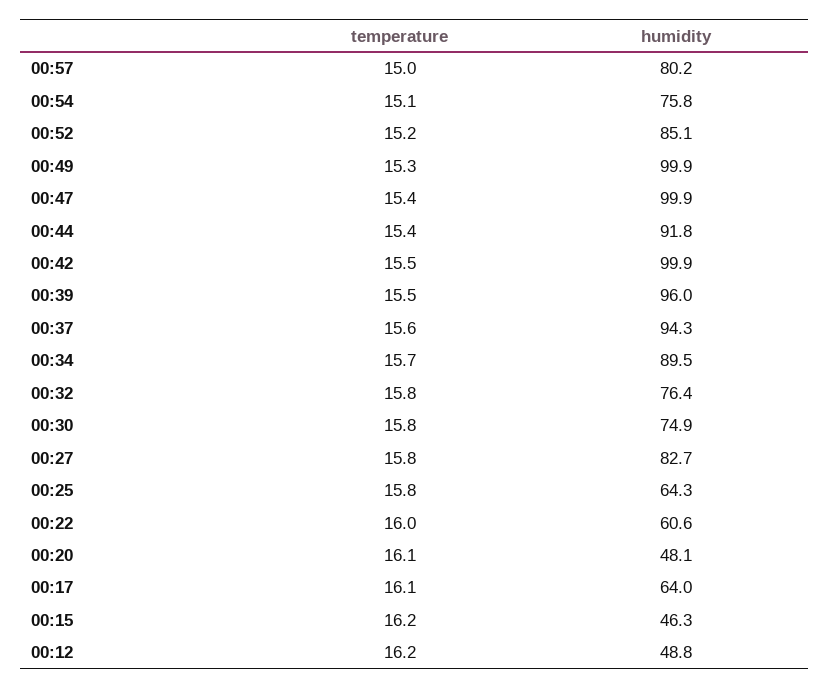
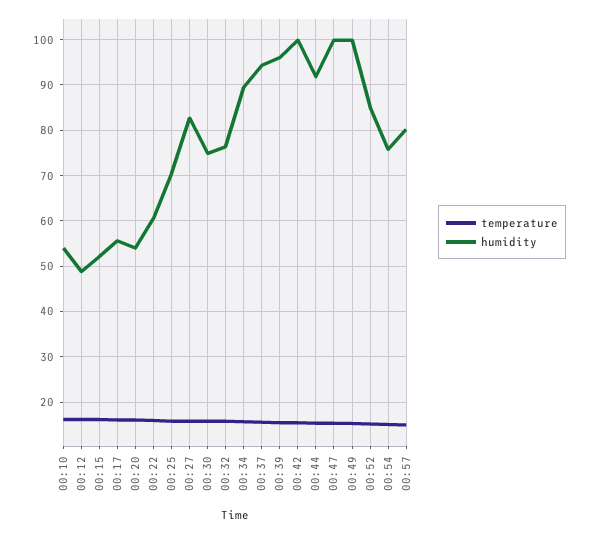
  {
    "temperature": {
      "00:57": 15,
      "00:54": 15.1,
      "00:52": 15.2,
      "00:49": 15.3,
      "00:47": 15.4,
      "00:44": 15.4,
      "00:42": 15.5,
      "00:39": 15.5,
      "00:37": 15.6,
      "00:34": 15.7,
      "00:32": 15.8,
      "00:30": 15.8,
      "00:27": 15.8,
      "00:25": 15.8,
      "00:22": 16,
      "00:20": 16.1,
      "00:17": 16.1,
      "00:15": 16.2,
-     "00:12": 16.2
+     "00:12": 16.2,
+     "00:10": 16
    },
    "humidity": {
      "00:57": 80.2,
      "00:54": 75.8,
      "00:52": 85.1,
      "00:49": 99.9,
      "00:47": 99.9,
      "00:44": 91.8,
      "00:42": 99.9,
      "00:39": 96,
      "00:37": 94.3,
      "00:34": 89.5,
      "00:32": 76.4,
      "00:30": 74.9,
      "00:27": 82.7,
-     "00:25": 64.3,
+     "00:25": 70,
      "00:22": 60.6,
-     "00:20": 48.1,
+     "00:20": 54,
-     "00:17": 64,
+     "00:17": 56,
-     "00:15": 46.3,
+     "00:15": 52,
-     "00:12": 48.8
+     "00:12": 48.8,
+     "00:10": 54
    }
  }

